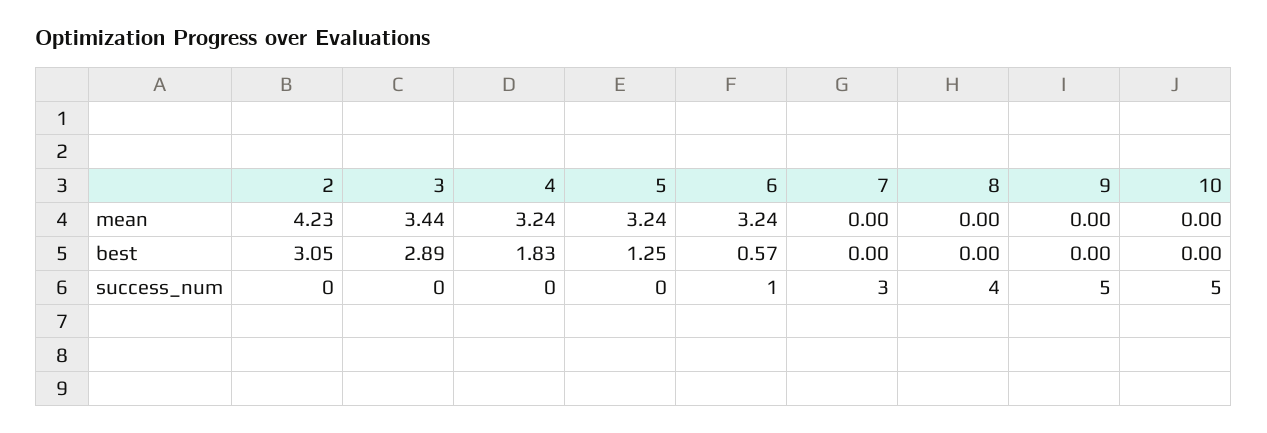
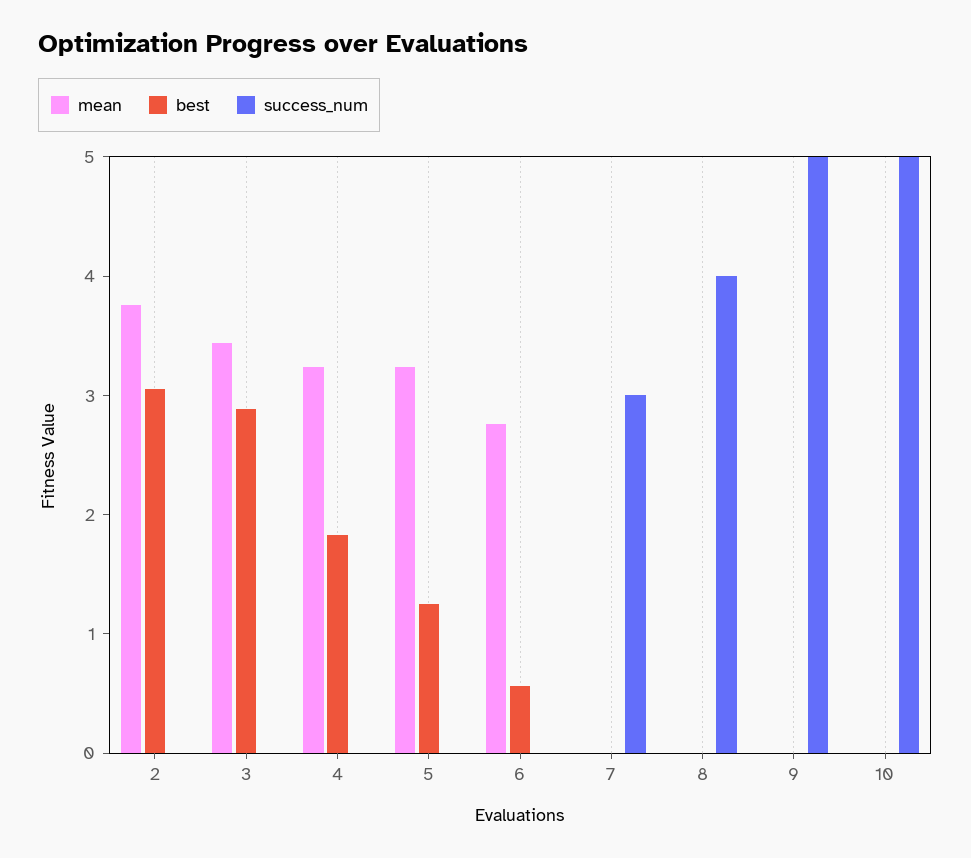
  {
    "mean": {
-     "2": 4.23,
+     "2": 3.8,
      "3": 3.44,
      "4": 3.24,
      "5": 3.24,
-     "6": 3.24,
+     "6": 2.8,
      "7": 0,
      "8": 0,
      "9": 0,
      "10": 0
    },
    "best": {
      "2": 3.05,
      "3": 2.89,
      "4": 1.83,
      "5": 1.25,
      "6": 0.57,
      "7": 0,
      "8": 0,
      "9": 0,
      "10": 0
    },
    "success_num": {
      "2": 0,
      "3": 0,
      "4": 0,
      "5": 0,
-     "6": 1,
+     "6": 0,
      "7": 3,
      "8": 4,
      "9": 5,
      "10": 5
    }
  }

